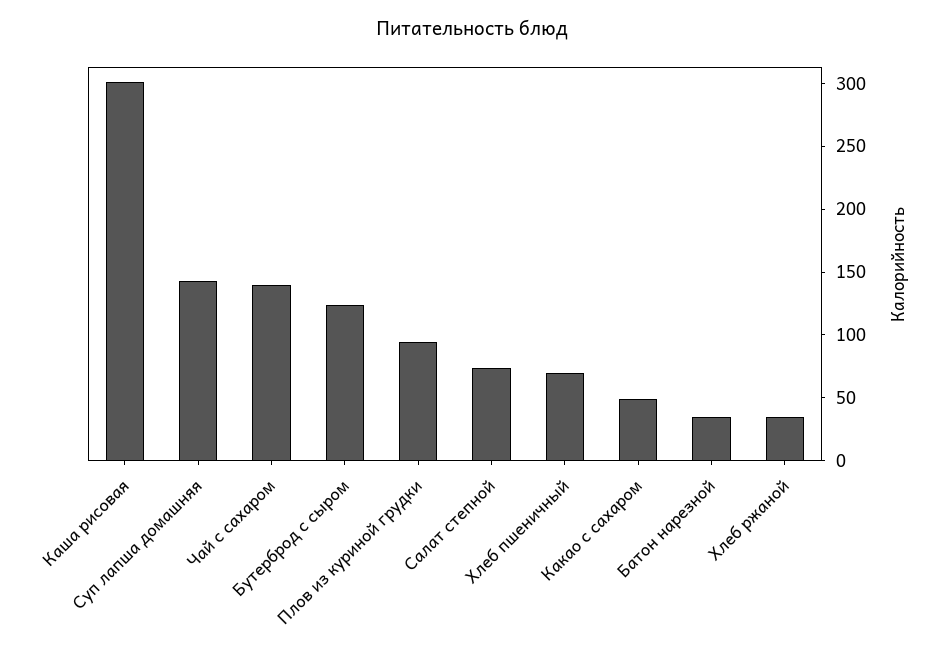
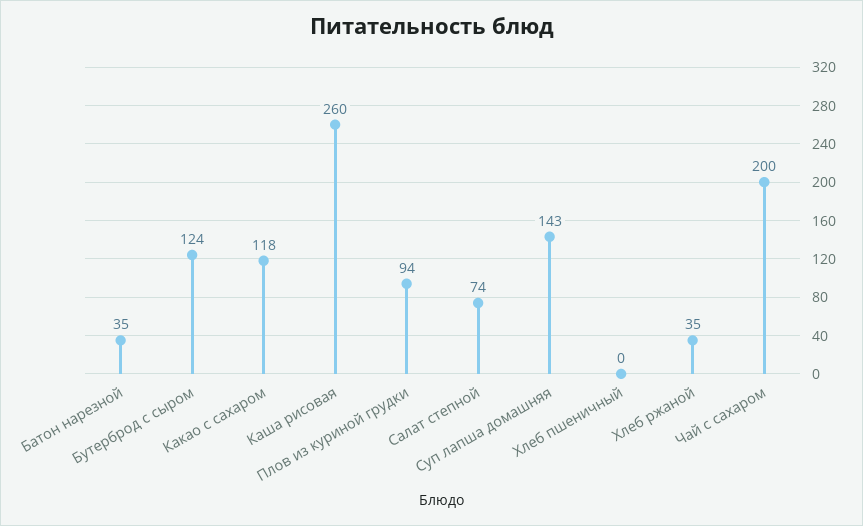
  {
-   "Каша рисовая": 300,
+   "Каша рисовая": 260,
    "Суп лапша домашняя": 143,
-   "Чай с сахаром": 140,
+   "Чай с сахаром": 200,
    "Бутерброд с сыром": 124,
    "Плов из куриной грудки": 94,
    "Салат степной": 74,
-   "Хлеб пшеничный": 70,
+   "Хлеб пшеничный": 0,
-   "Какао с сахаром": 50,
+   "Какао с сахаром": 118,
    "Батон нарезной": 35,
    "Хлеб ржаной": 35
  }

